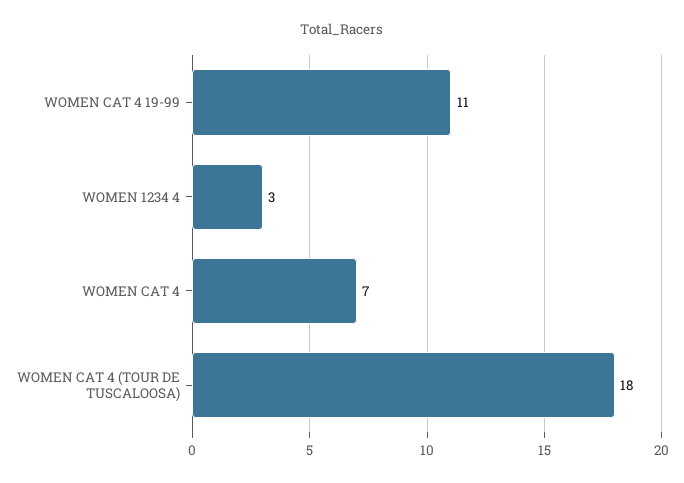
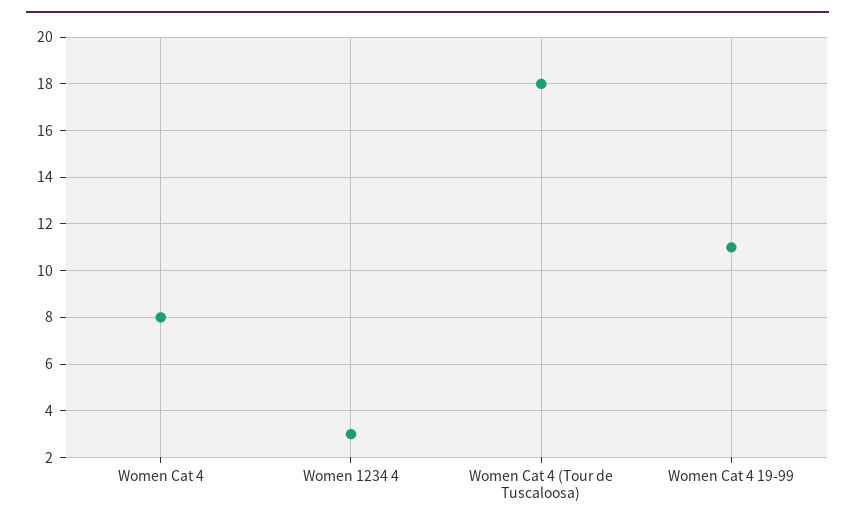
  {
    "WOMEN CAT 4 19-99": 11,
    "WOMEN 1234 4": 3,
-   "WOMEN CAT 4": 7,
+   "WOMEN CAT 4": 8,
    "WOMEN CAT 4 (TOUR DE TUSCALOOSA)": 18
  }

